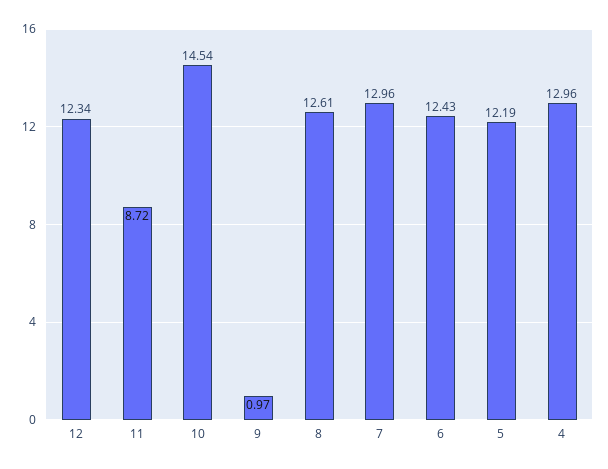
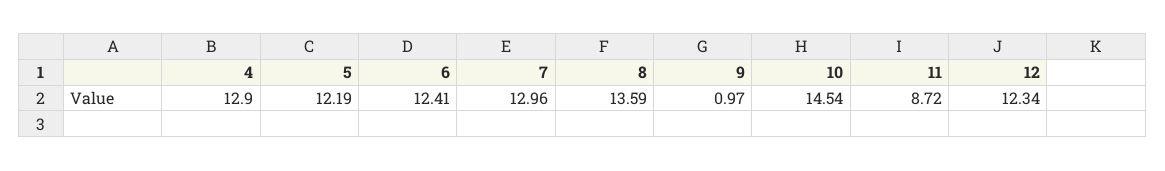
  {
    "12": 12.34,
    "11": 8.72,
    "10": 14.54,
    "9": 0.97,
-   "8": 12.61,
+   "8": 13.59,
    "7": 12.96,
-   "6": 12.43,
+   "6": 12.41,
    "5": 12.19,
-   "4": 12.96
+   "4": 12.9
  }

